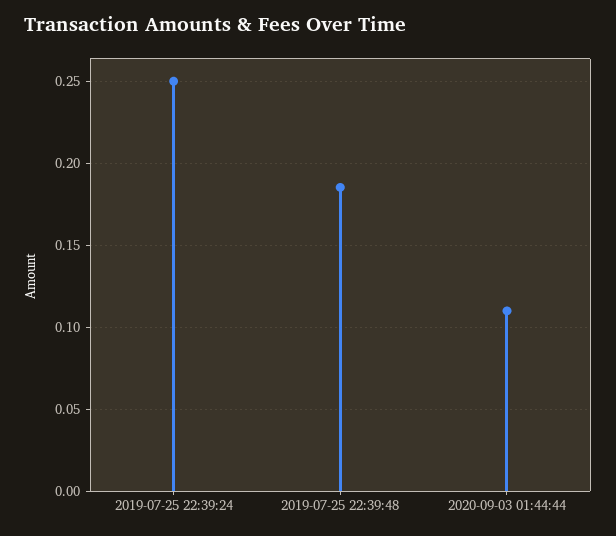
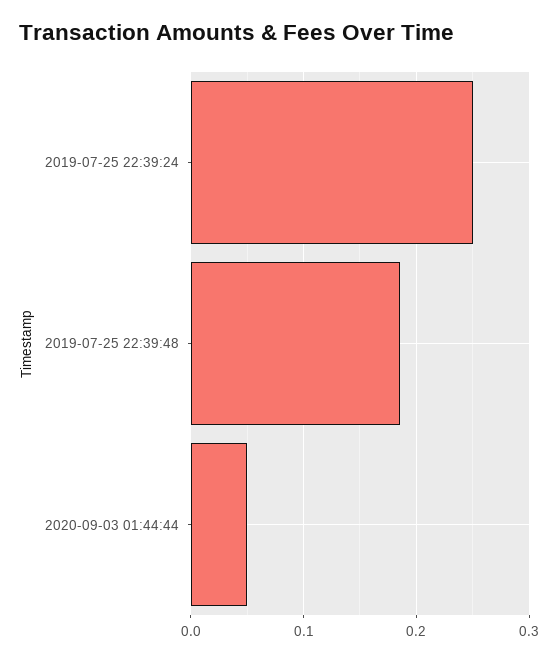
  {
    "2019-07-25 22:39:24": 0.25,
    "2019-07-25 22:39:48": 0.185,
-   "2020-09-03 01:44:44": 0.11
+   "2020-09-03 01:44:44": 0.05
  }

